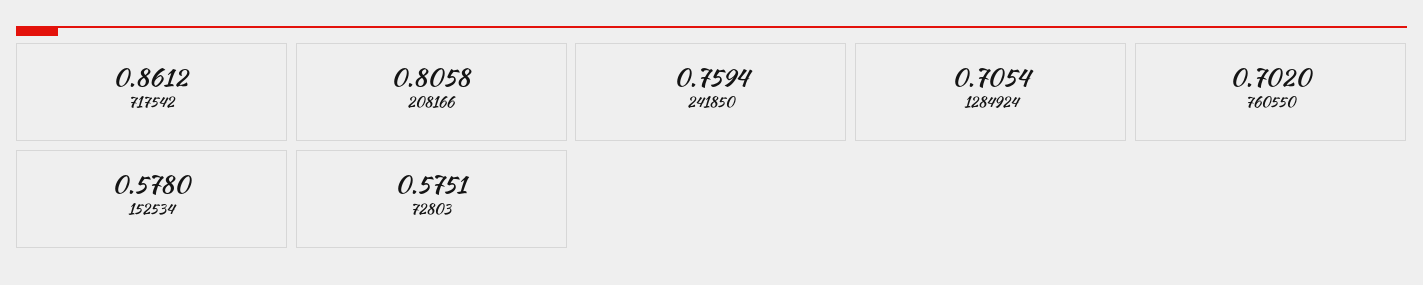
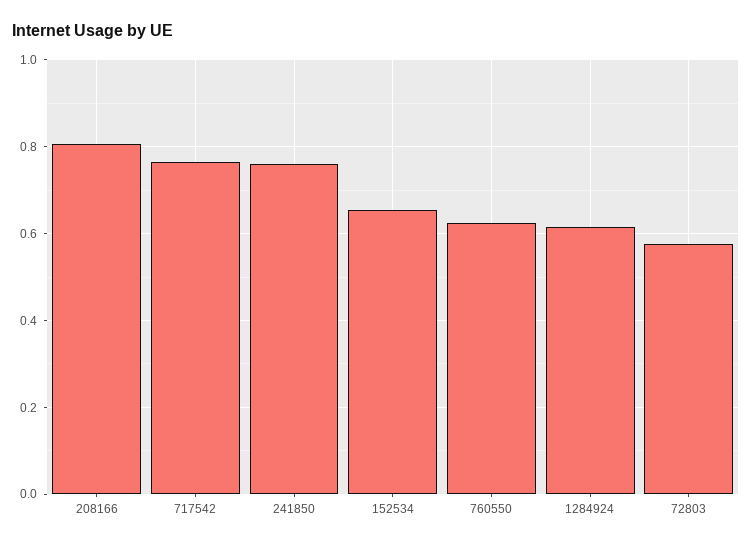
  {
-   "717542": 0.8612,
+   "717542": 0.76,
    "208166": 0.8058,
    "241850": 0.7594,
-   "1284924": 0.7054,
+   "1284924": 0.62,
-   "760550": 0.702,
+   "760550": 0.62,
-   "152534": 0.578,
+   "152534": 0.66,
    "72803": 0.5751
  }

